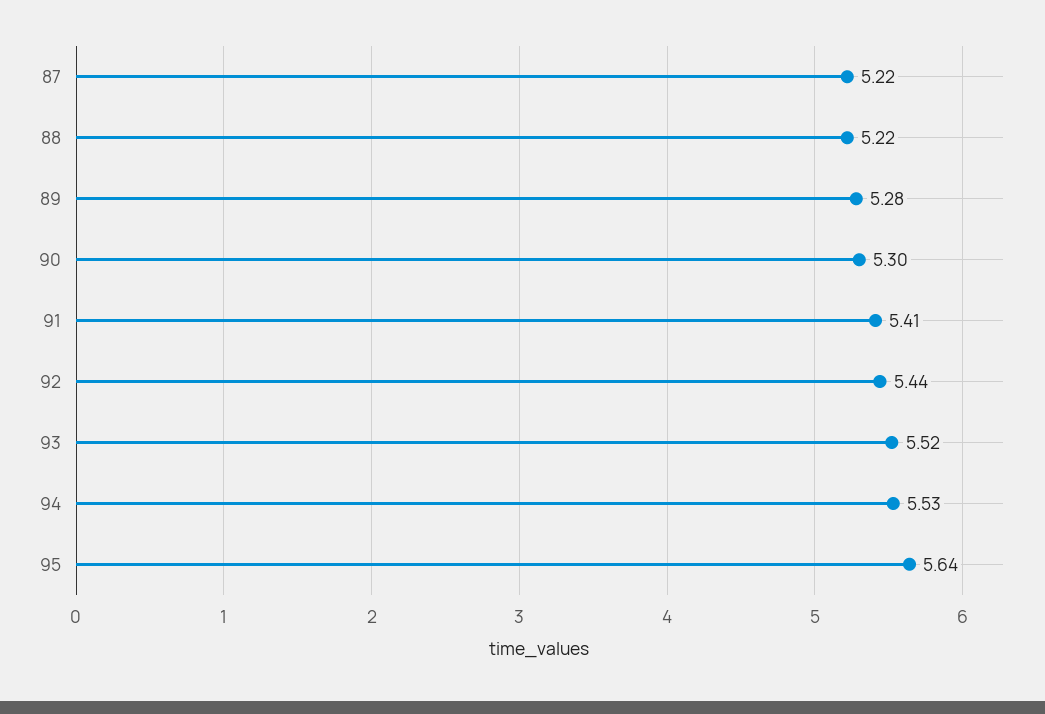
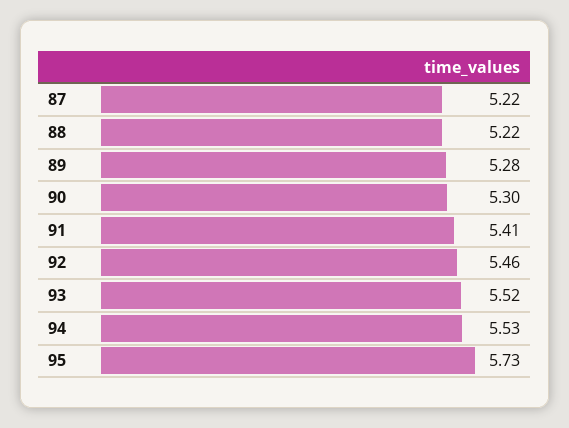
  {
    "87": 5.22,
    "88": 5.22,
    "89": 5.28,
    "90": 5.3,
    "91": 5.41,
-   "92": 5.44,
+   "92": 5.46,
    "93": 5.52,
    "94": 5.53,
-   "95": 5.64
+   "95": 5.73
  }

